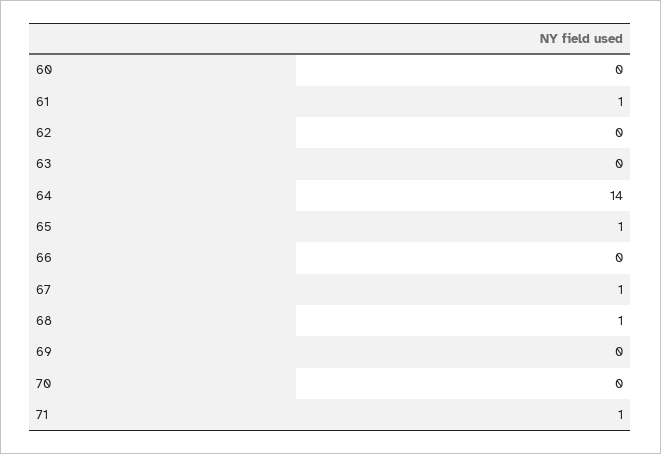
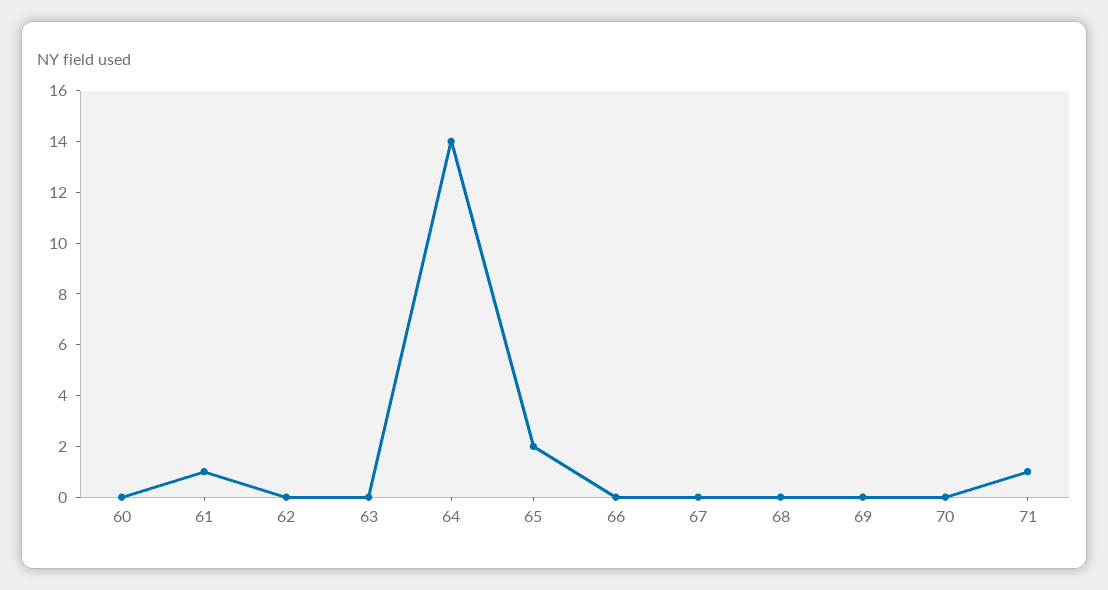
  {
    "60": 0,
    "61": 1,
    "62": 0,
    "63": 0,
    "64": 14,
-   "65": 1,
+   "65": 2,
    "66": 0,
-   "67": 1,
+   "67": 0,
-   "68": 1,
+   "68": 0,
    "69": 0,
    "70": 0,
    "71": 1
  }

